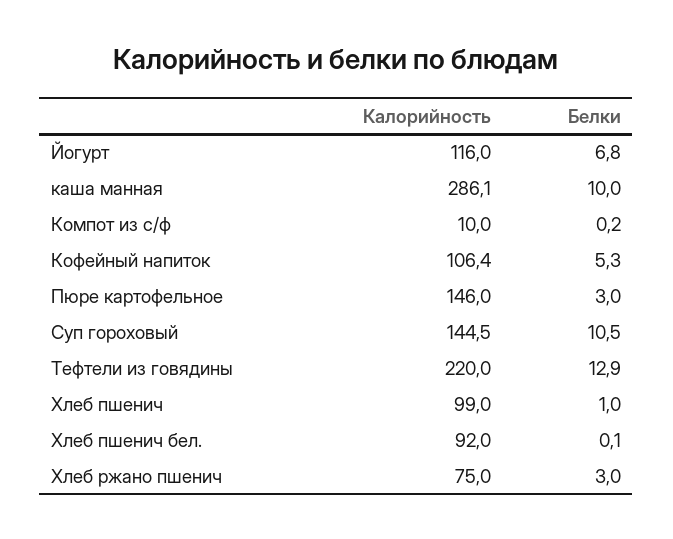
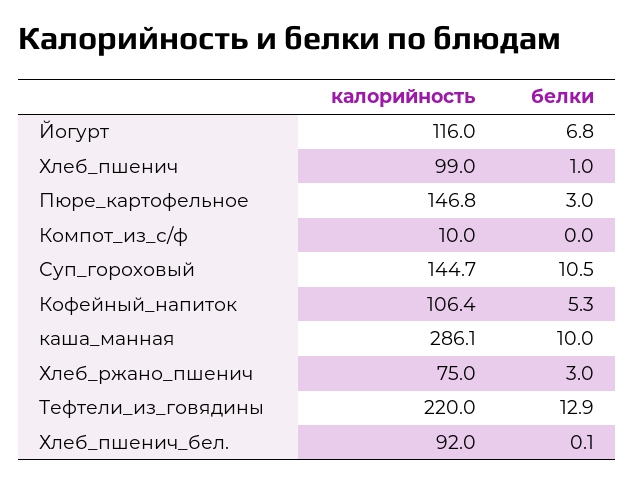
  {
    "Калорийность": {
      "Йогурт": 116,
      "каша манная": 286.1,
      "Компот из с/ф": 10,
      "Кофейный напиток": 106.4,
-     "Пюре картофельное": 146,
+     "Пюре картофельное": 146.8,
-     "Суп гороховый": 144.5,
+     "Суп гороховый": 144.7,
      "Тефтели из говядины": 220,
      "Хлеб пшенич": 99,
      "Хлеб пшенич бел.": 92,
      "Хлеб ржано пшенич": 75
    },
    "Белки": {
      "Йогурт": 6.8,
      "каша манная": 10,
-     "Компот из с/ф": 0.2,
+     "Компот из с/ф": 0,
      "Кофейный напиток": 5.3,
      "Пюре картофельное": 3,
      "Суп гороховый": 10.5,
      "Тефтели из говядины": 12.9,
      "Хлеб пшенич": 1,
      "Хлеб пшенич бел.": 0.1,
      "Хлеб ржано пшенич": 3
    }
  }

